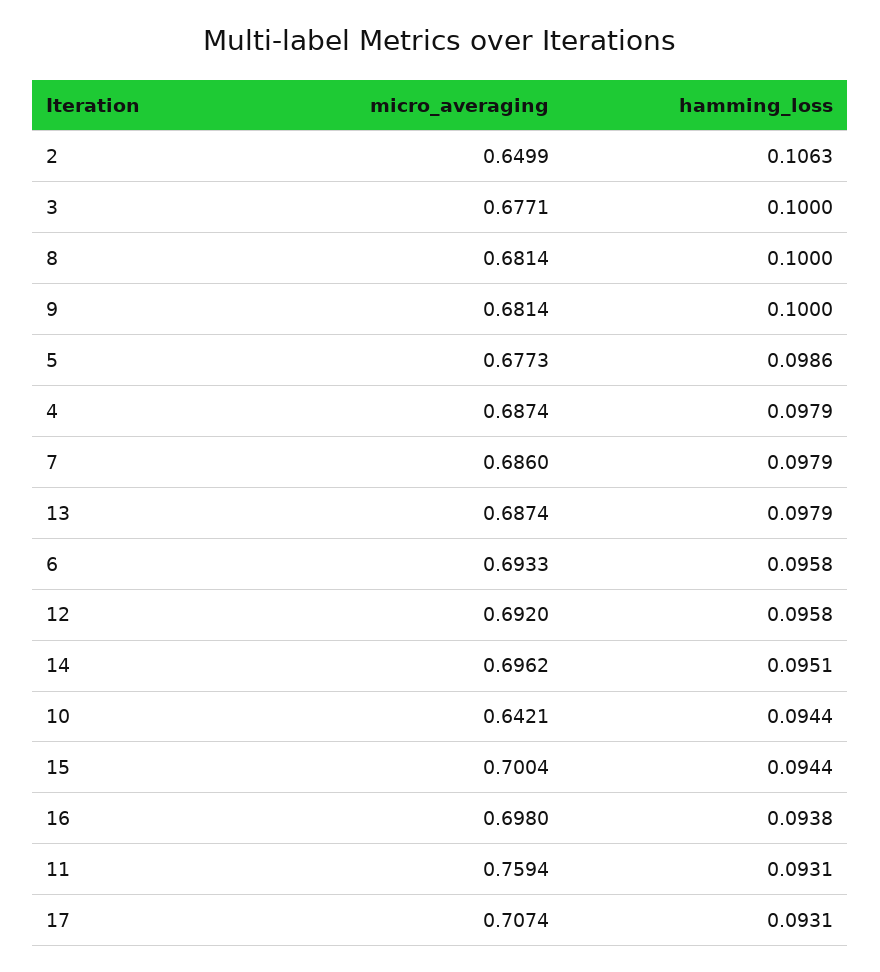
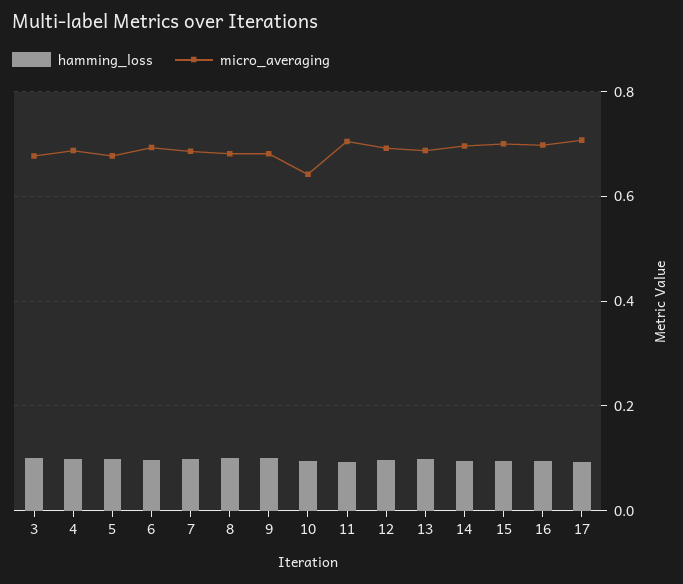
  {
    "micro_averaging": {
-     "2": 0.6499,
      "3": 0.6771,
      "8": 0.6814,
      "9": 0.6814,
      "5": 0.6773,
      "4": 0.6874,
      "7": 0.686,
      "13": 0.6874,
      "6": 0.6933,
      "12": 0.692,
      "14": 0.6962,
      "10": 0.6421,
      "15": 0.7004,
      "16": 0.698,
-     "11": 0.7594,
+     "11": 0.7,
      "17": 0.7074
    },
    "hamming_loss": {
-     "2": 0.1063,
      "3": 0.1,
      "8": 0.1,
      "9": 0.1,
      "5": 0.0986,
      "4": 0.0979,
      "7": 0.0979,
      "13": 0.0979,
      "6": 0.0958,
      "12": 0.0958,
      "14": 0.0951,
      "10": 0.0944,
      "15": 0.0944,
      "16": 0.0938,
      "11": 0.0931,
      "17": 0.0931
    }
  }

